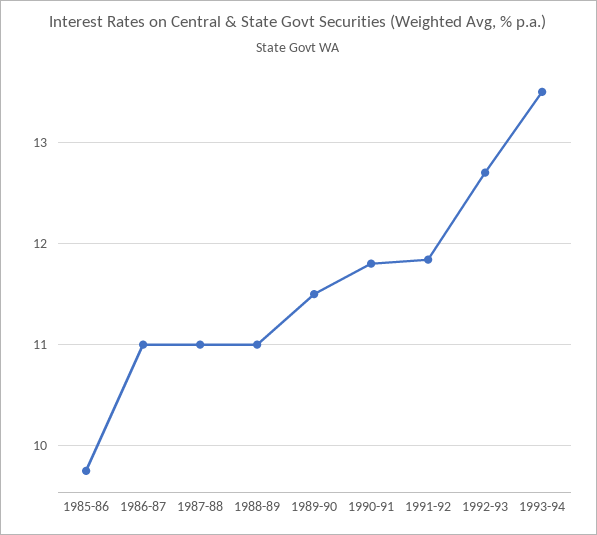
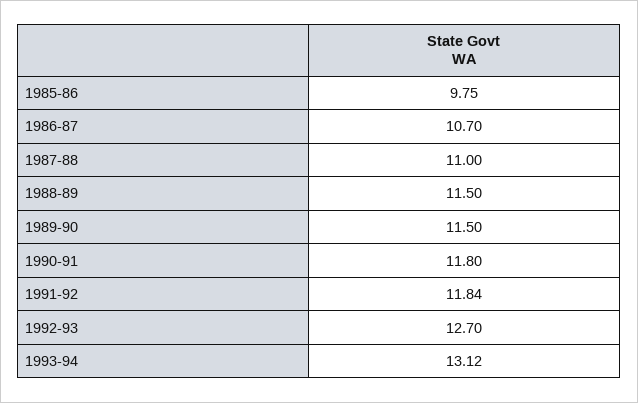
  {
    "1985-86": 9.75,
-   "1986-87": 11,
+   "1986-87": 10.7,
    "1987-88": 11,
-   "1988-89": 11,
+   "1988-89": 11.5,
    "1989-90": 11.5,
    "1990-91": 11.8,
    "1991-92": 11.84,
    "1992-93": 12.7,
-   "1993-94": 13.5
+   "1993-94": 13.12
  }

